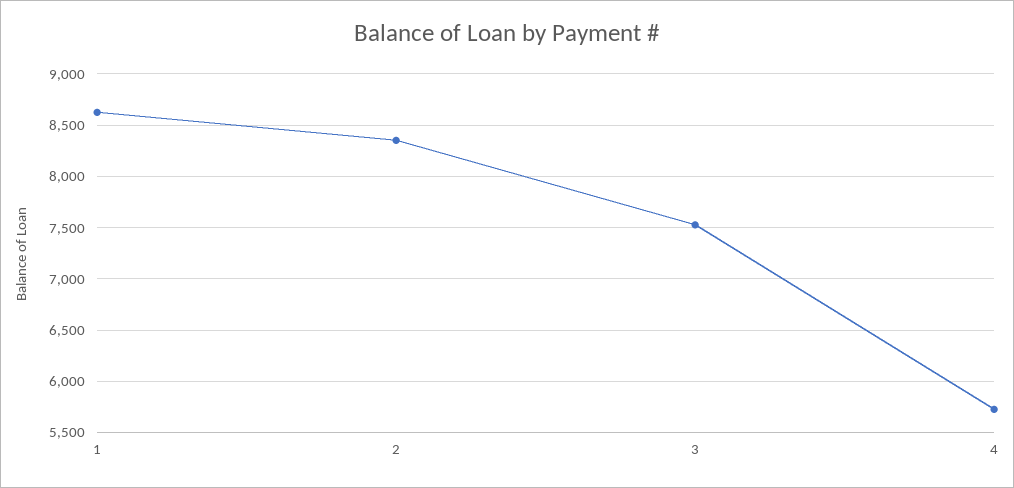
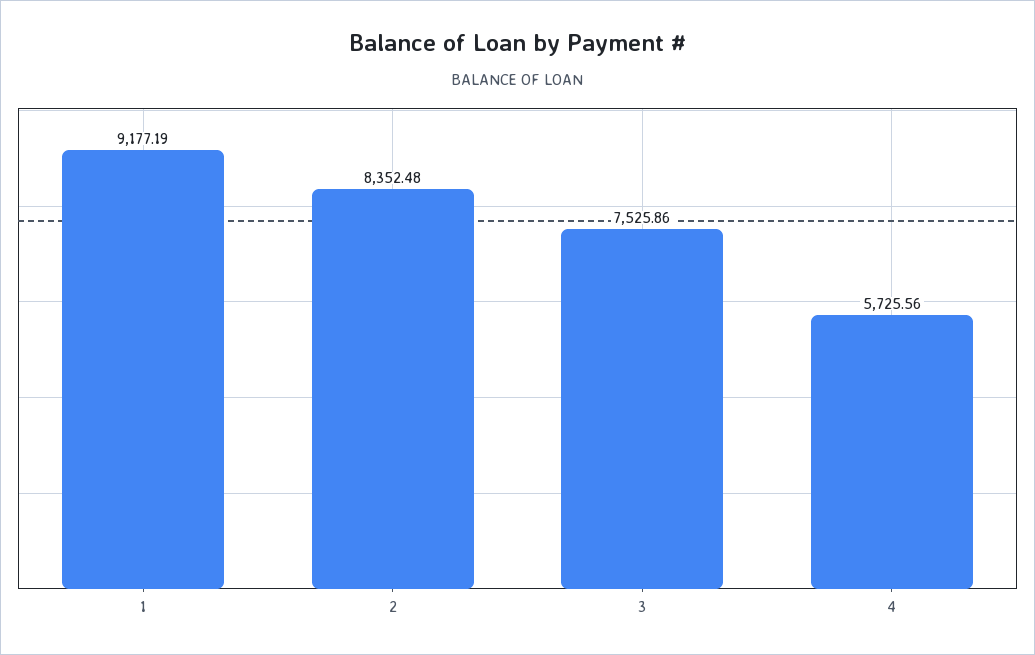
  {
-   "1": 8600,
+   "1": 9177.19,
    "2": 8352.48,
    "3": 7525.86,
    "4": 5725.56
  }

